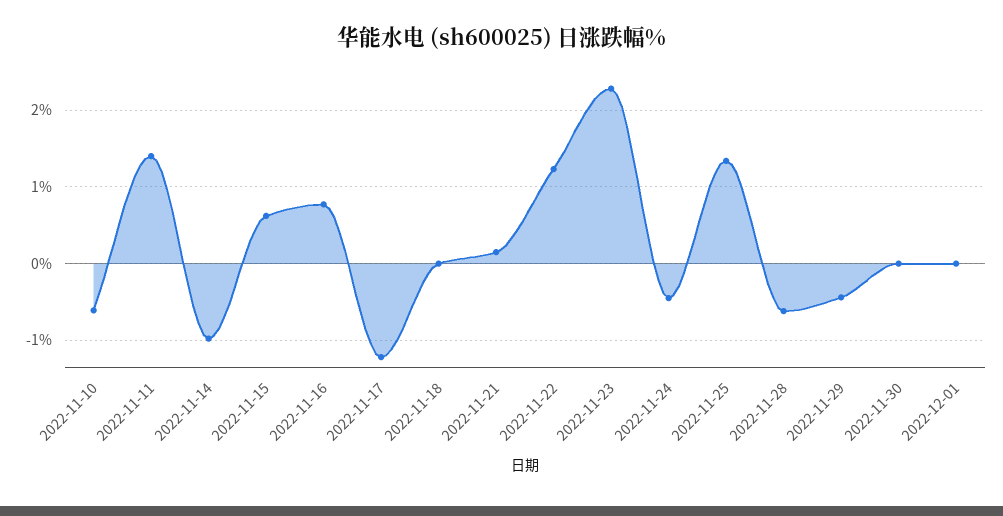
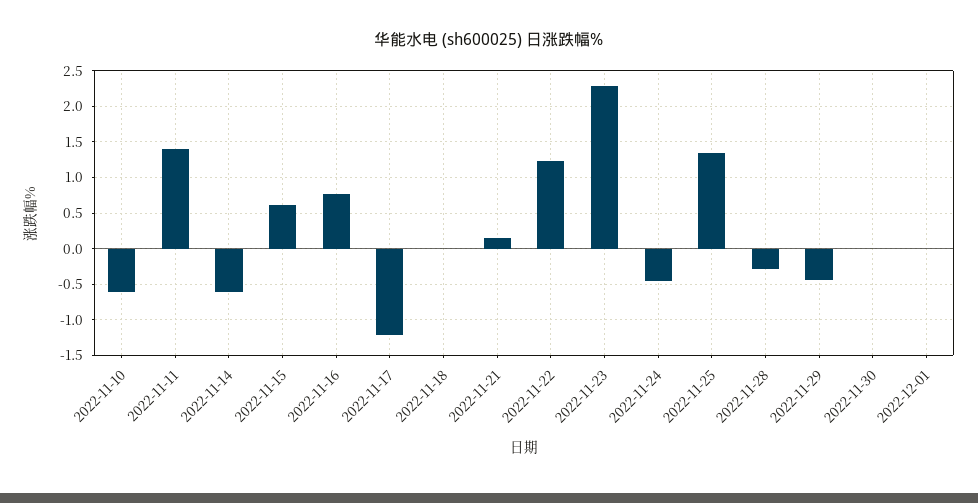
  {
    "2022-11-10": -0.6,
    "2022-11-11": 1.4,
-   "2022-11-14": -1,
+   "2022-11-14": -0.6,
    "2022-11-15": 0.6,
    "2022-11-16": 0.8,
    "2022-11-17": -1.2,
    "2022-11-18": 0,
    "2022-11-21": 0.2,
    "2022-11-22": 1.2,
    "2022-11-23": 2.3,
    "2022-11-24": -0.5,
    "2022-11-25": 1.3,
-   "2022-11-28": -0.6,
+   "2022-11-28": -0.3,
    "2022-11-29": -0.4,
    "2022-11-30": 0,
    "2022-12-01": 0
  }

